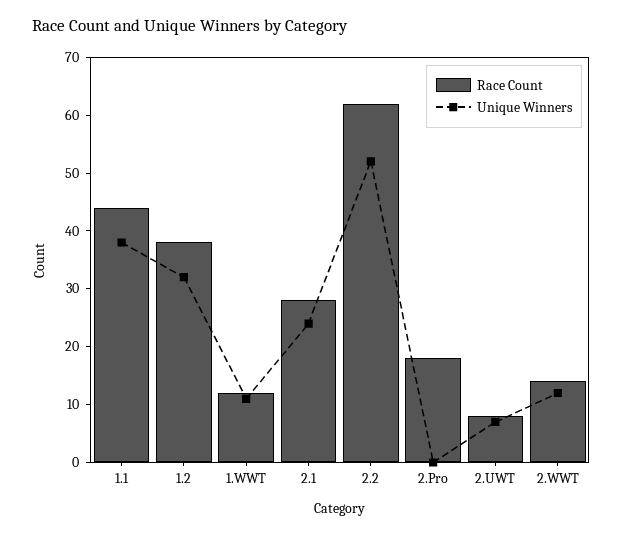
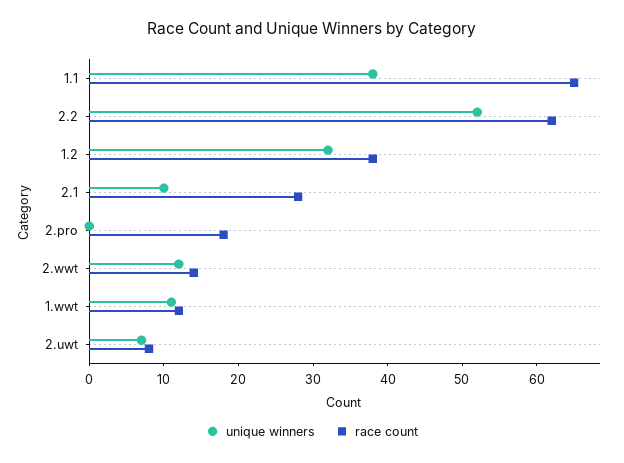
  {
    "Race Count": {
-     "1.1": 45,
+     "1.1": 65,
      "1.2": 40,
      "1.WWT": 10,
      "2.1": 30,
      "2.2": 60,
      "2.Pro": 20,
      "2.UWT": 10,
      "2.WWT": 15
    },
    "Unique Winners": {
      "1.1": 40,
      "1.2": 30,
      "1.WWT": 10,
-     "2.1": 25,
+     "2.1": 10,
      "2.2": 50,
      "2.Pro": 0,
      "2.UWT": 5,
      "2.WWT": 10
    }
  }

